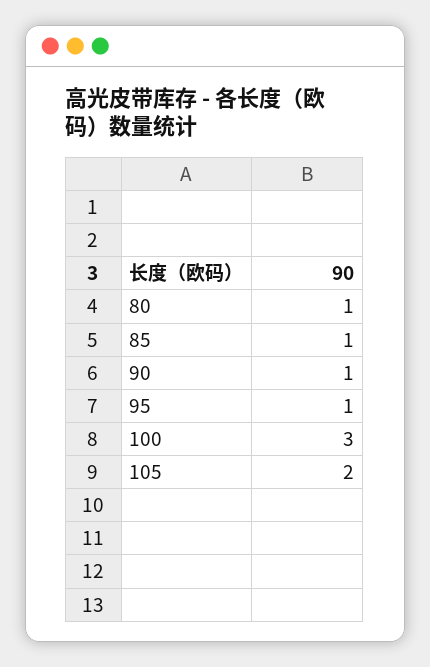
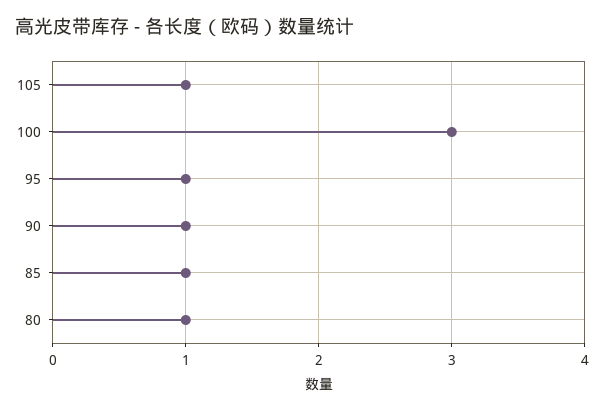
  {
    "80": 1,
    "85": 1,
    "90": 1,
    "95": 1,
    "100": 3,
-   "105": 2
+   "105": 1
  }

